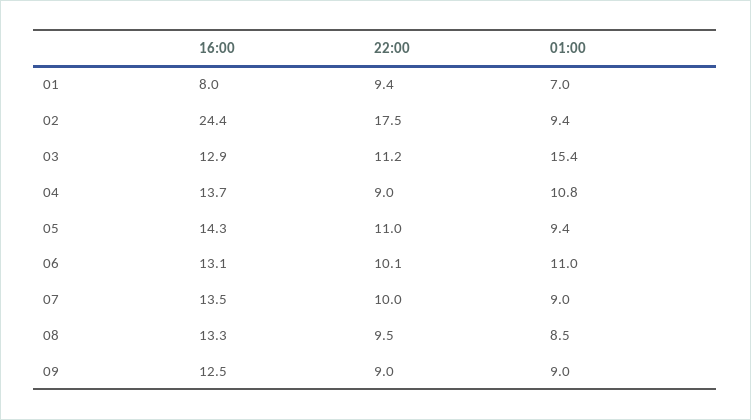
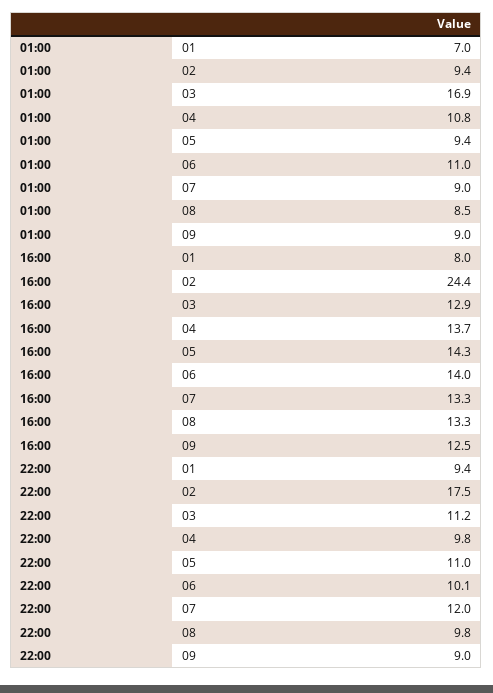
  {
    "16:00": {
      "01": 8,
      "02": 24.4,
      "03": 12.9,
      "04": 13.7,
      "05": 14.3,
-     "06": 13.1,
+     "06": 14,
-     "07": 13.5,
+     "07": 13.3,
      "08": 13.3,
      "09": 12.5
    },
    "22:00": {
      "01": 9.4,
      "02": 17.5,
      "03": 11.2,
-     "04": 9,
+     "04": 9.8,
      "05": 11,
      "06": 10.1,
-     "07": 10,
+     "07": 12,
-     "08": 9.5,
+     "08": 9.8,
      "09": 9
    },
    "01:00": {
      "01": 7,
      "02": 9.4,
-     "03": 15.4,
+     "03": 16.9,
      "04": 10.8,
      "05": 9.4,
      "06": 11,
      "07": 9,
      "08": 8.5,
      "09": 9
    }
  }

